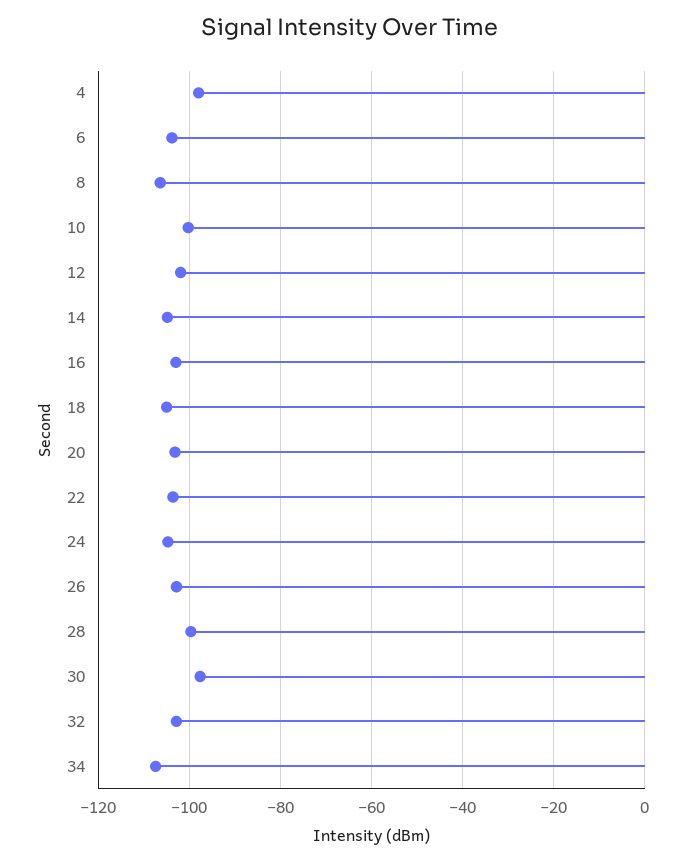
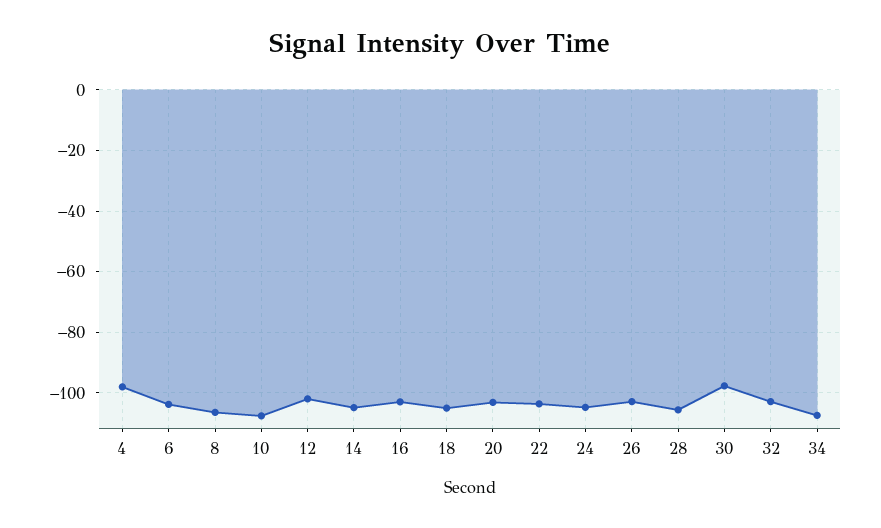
  {
    "4": -98,
    "6": -104,
    "8": -106,
-   "10": -100,
+   "10": -108,
    "12": -102,
    "14": -104,
    "16": -102,
    "18": -106,
    "20": -104,
    "22": -104,
    "24": -104,
    "26": -102,
-   "28": -100,
+   "28": -106,
    "30": -98,
    "32": -102,
    "34": -108
  }

